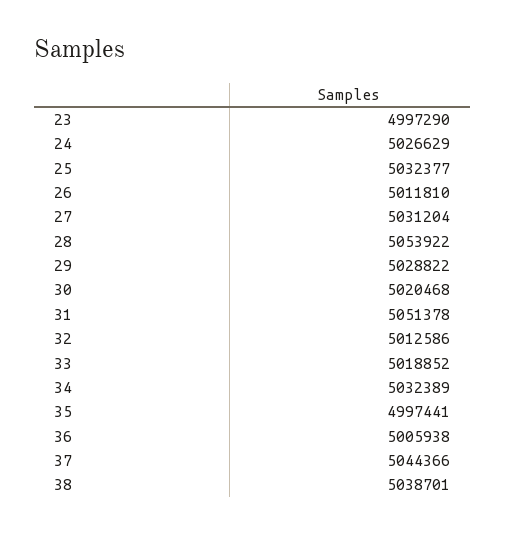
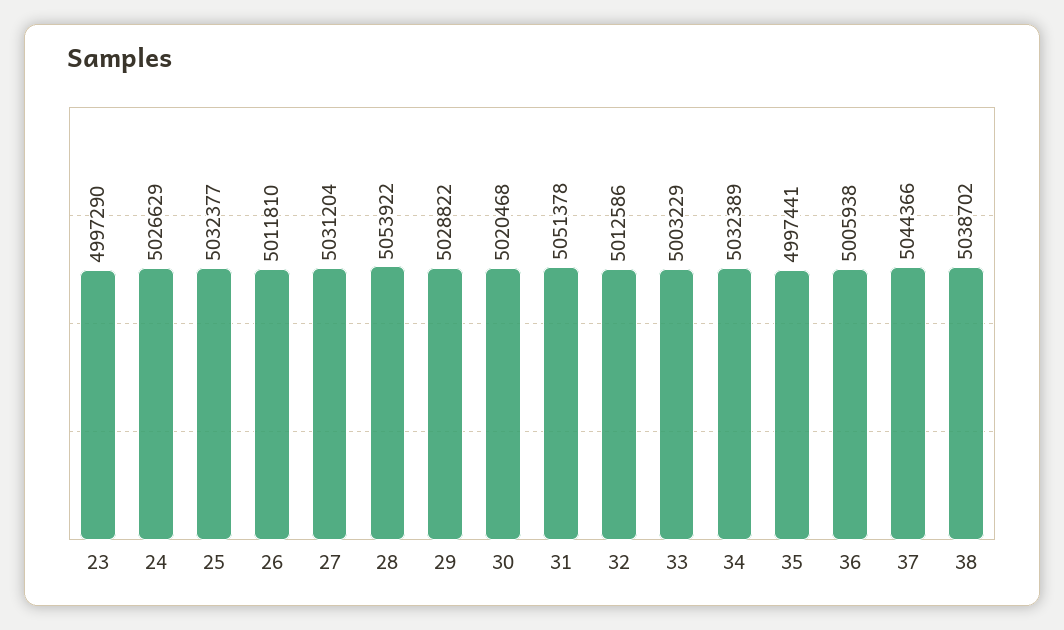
  {
    "23": 4997290,
    "24": 5026629,
    "25": 5032377,
    "26": 5011810,
    "27": 5031204,
    "28": 5053922,
    "29": 5028822,
    "30": 5020468,
    "31": 5051378,
    "32": 5012586,
-   "33": 5018852,
+   "33": 5003229,
    "34": 5032389,
    "35": 4997441,
    "36": 5005938,
    "37": 5044366,
-   "38": 5038701
+   "38": 5038702
  }

